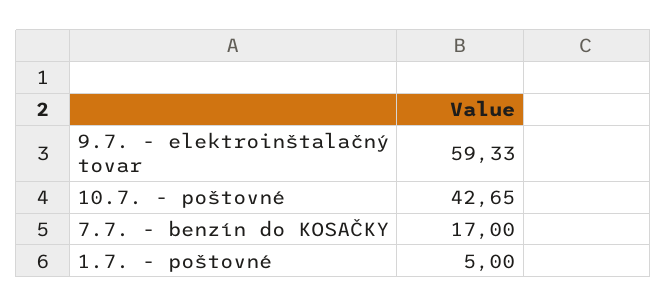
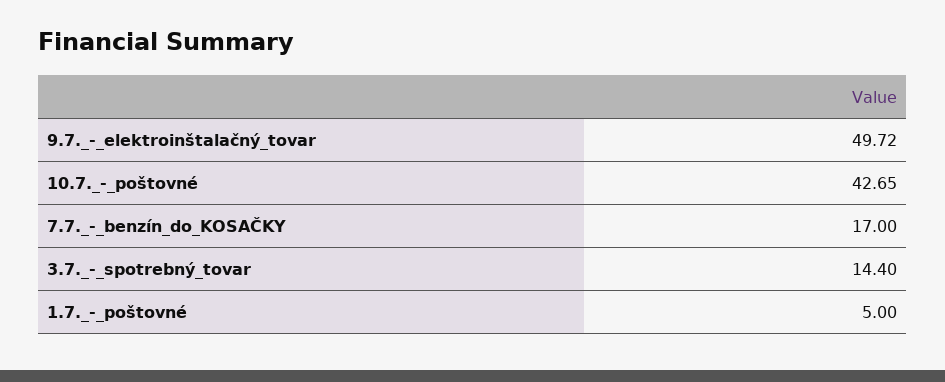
  {
-   "9.7. - elektroinštalačný tovar": 59.33,
+   "9.7. - elektroinštalačný tovar": 49.72,
    "10.7. - poštovné": 42.65,
    "7.7. - benzín do KOSAČKY": 17,
-   "1.7. - poštovné": 5
+   "1.7. - poštovné": 5,
+   "3.7._-_spotrebný_tovar": 14.4
  }

